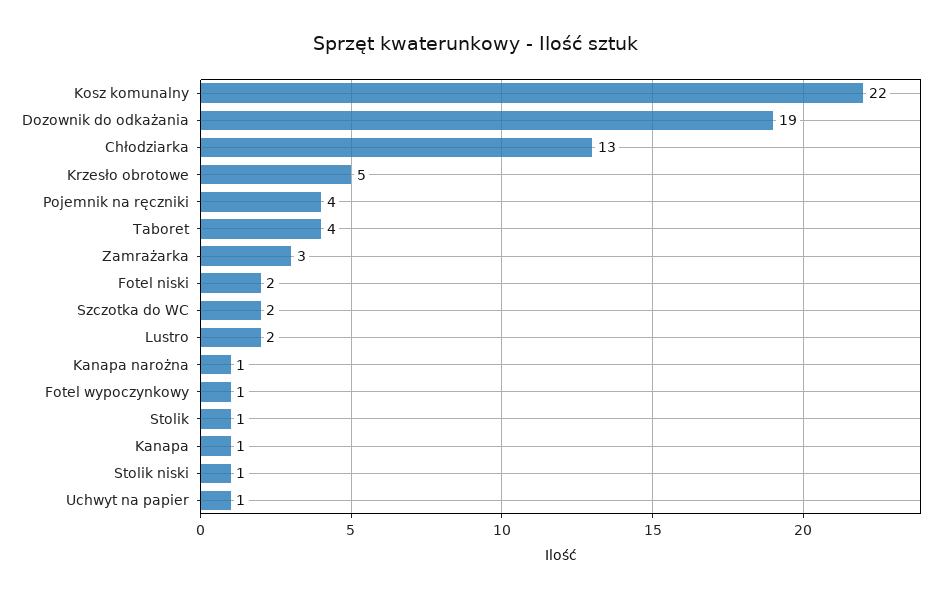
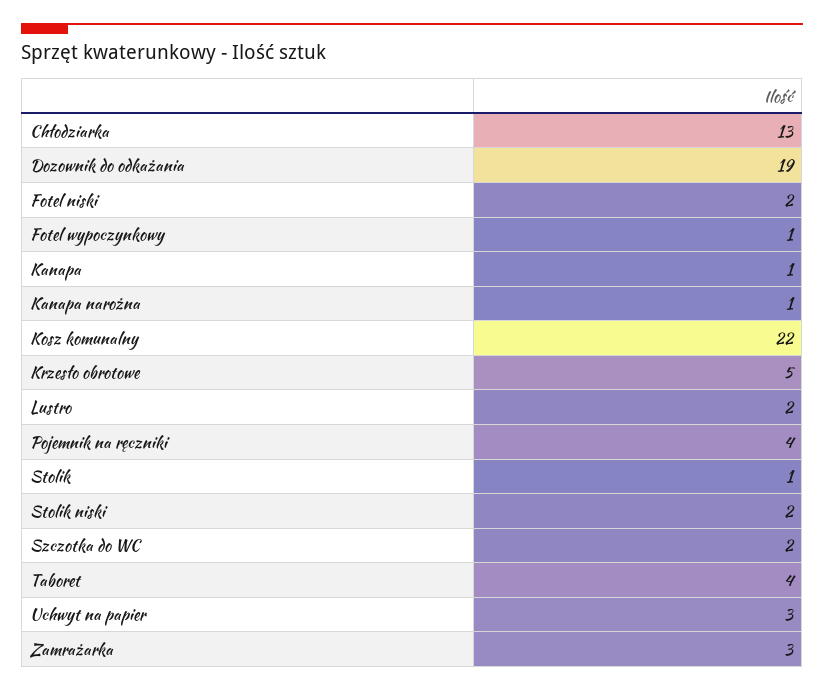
  {
    "Kosz komunalny": 22,
    "Dozownik do odkażania": 19,
    "Chłodziarka": 13,
    "Krzesło obrotowe": 5,
    "Pojemnik na ręczniki": 4,
    "Taboret": 4,
    "Zamrażarka": 3,
    "Fotel niski": 2,
    "Szczotka do WC": 2,
    "Lustro": 2,
    "Kanapa narożna": 1,
    "Fotel wypoczynkowy": 1,
    "Stolik": 1,
    "Kanapa": 1,
-   "Stolik niski": 1,
+   "Stolik niski": 2,
-   "Uchwyt na papier": 1
+   "Uchwyt na papier": 3
  }

